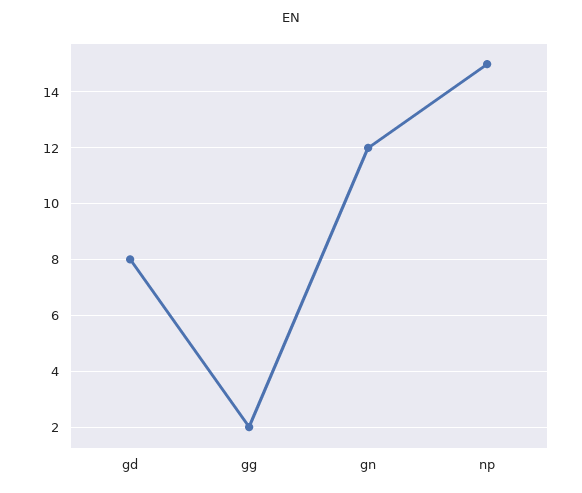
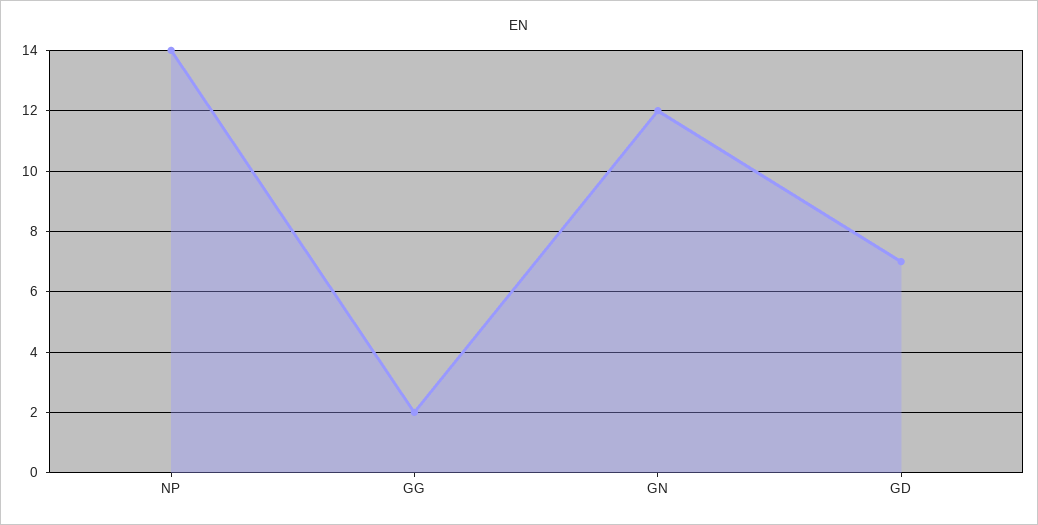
  {
-   "gd": 8,
+   "gd": 7,
    "gg": 2,
    "gn": 12,
-   "np": 15
+   "np": 14
  }

